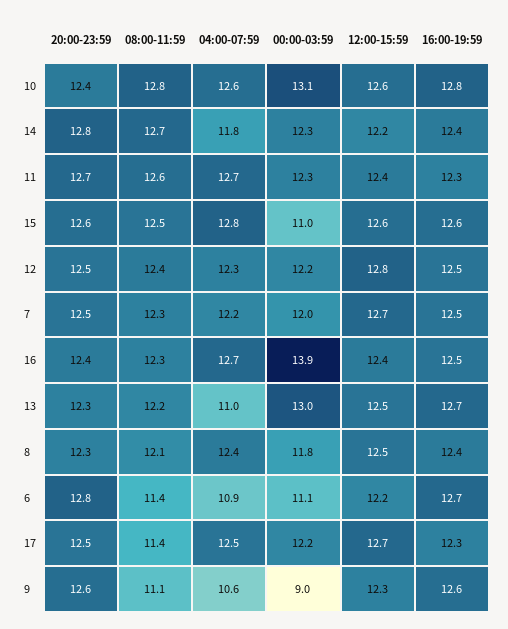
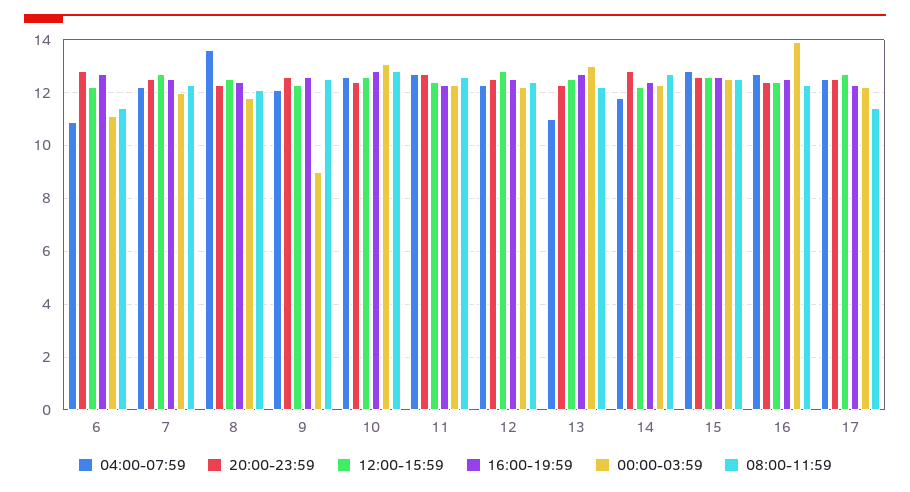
  {
    "20:00-23:59": {
      "10": 12.4,
      "14": 12.8,
      "11": 12.7,
      "15": 12.6,
      "12": 12.5,
      "7": 12.5,
      "16": 12.4,
      "13": 12.3,
      "8": 12.3,
      "6": 12.8,
      "17": 12.5,
      "9": 12.6
    },
    "08:00-11:59": {
      "10": 12.8,
      "14": 12.7,
      "11": 12.6,
      "15": 12.5,
      "12": 12.4,
      "7": 12.3,
      "16": 12.3,
      "13": 12.2,
      "8": 12.1,
      "6": 11.4,
      "17": 11.4,
-     "9": 11.1
+     "9": 12.5
    },
    "04:00-07:59": {
      "10": 12.6,
      "14": 11.8,
      "11": 12.7,
      "15": 12.8,
      "12": 12.3,
      "7": 12.2,
      "16": 12.7,
      "13": 11,
-     "8": 12.4,
+     "8": 13.5,
      "6": 10.9,
      "17": 12.5,
-     "9": 10.6
+     "9": 12
    },
    "00:00-03:59": {
      "10": 13.1,
      "14": 12.3,
      "11": 12.3,
-     "15": 11,
+     "15": 12.5,
      "12": 12.2,
      "7": 12,
      "16": 13.9,
      "13": 13,
      "8": 11.8,
      "6": 11.1,
      "17": 12.2,
      "9": 9
    },
    "12:00-15:59": {
      "10": 12.6,
      "14": 12.2,
      "11": 12.4,
      "15": 12.6,
      "12": 12.8,
      "7": 12.7,
      "16": 12.4,
      "13": 12.5,
      "8": 12.5,
      "6": 12.2,
      "17": 12.7,
      "9": 12.3
    },
    "16:00-19:59": {
      "10": 12.8,
      "14": 12.4,
      "11": 12.3,
      "15": 12.6,
      "12": 12.5,
      "7": 12.5,
      "16": 12.5,
      "13": 12.7,
      "8": 12.4,
      "6": 12.7,
      "17": 12.3,
      "9": 12.6
    }
  }

